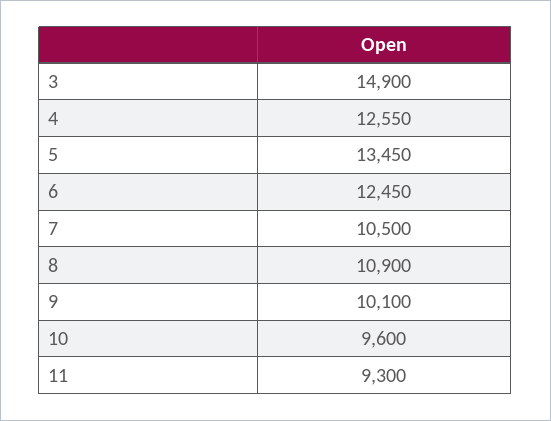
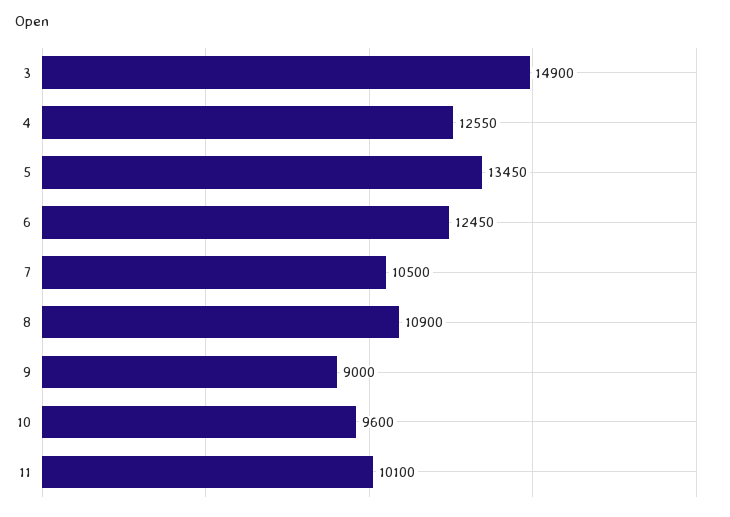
  {
    "3": 14900,
    "4": 12550,
    "5": 13450,
    "6": 12450,
    "7": 10500,
    "8": 10900,
-   "9": 10100,
+   "9": 9000,
    "10": 9600,
-   "11": 9300
+   "11": 10100
  }

